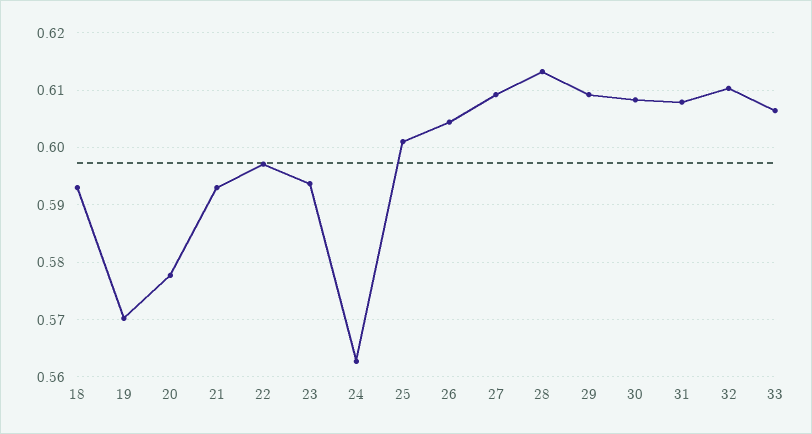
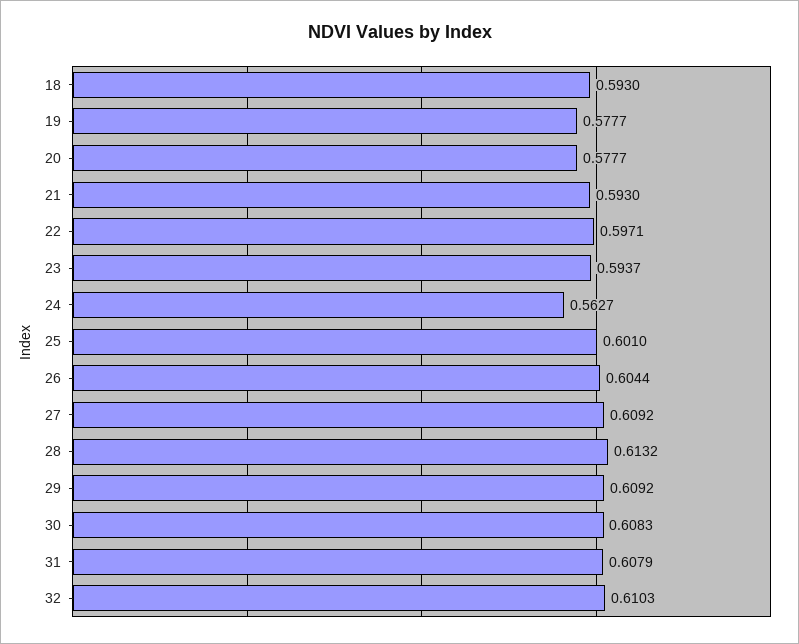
  {
    "18": 0.593,
-   "19": 0.57,
+   "19": 0.5777,
    "20": 0.5777,
    "21": 0.593,
    "22": 0.5971,
    "23": 0.5937,
    "24": 0.5627,
    "25": 0.601,
    "26": 0.6044,
    "27": 0.6092,
    "28": 0.6132,
    "29": 0.6092,
    "30": 0.6083,
    "31": 0.6079,
-   "32": 0.6103,
+   "32": 0.6103
-   "33": 0.606
  }

